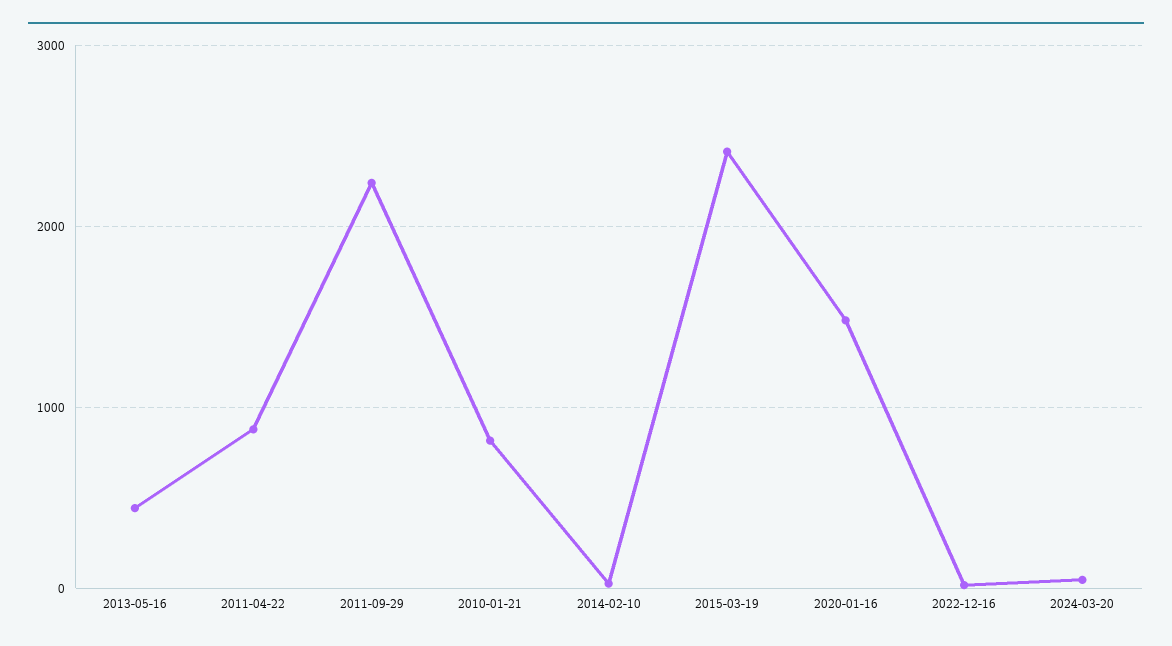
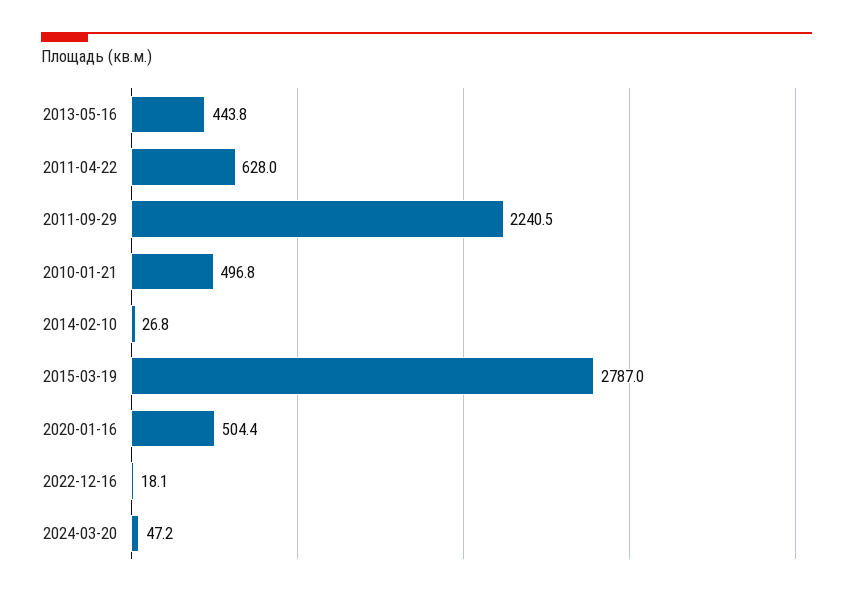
  {
    "2013-05-16": 443.8,
-   "2011-04-22": 900,
+   "2011-04-22": 628,
    "2011-09-29": 2240.5,
-   "2010-01-21": 800,
+   "2010-01-21": 496.8,
    "2014-02-10": 26.8,
-   "2015-03-19": 2400,
+   "2015-03-19": 2787,
-   "2020-01-16": 1500,
+   "2020-01-16": 504.4,
    "2022-12-16": 18.1,
    "2024-03-20": 47.2
  }

